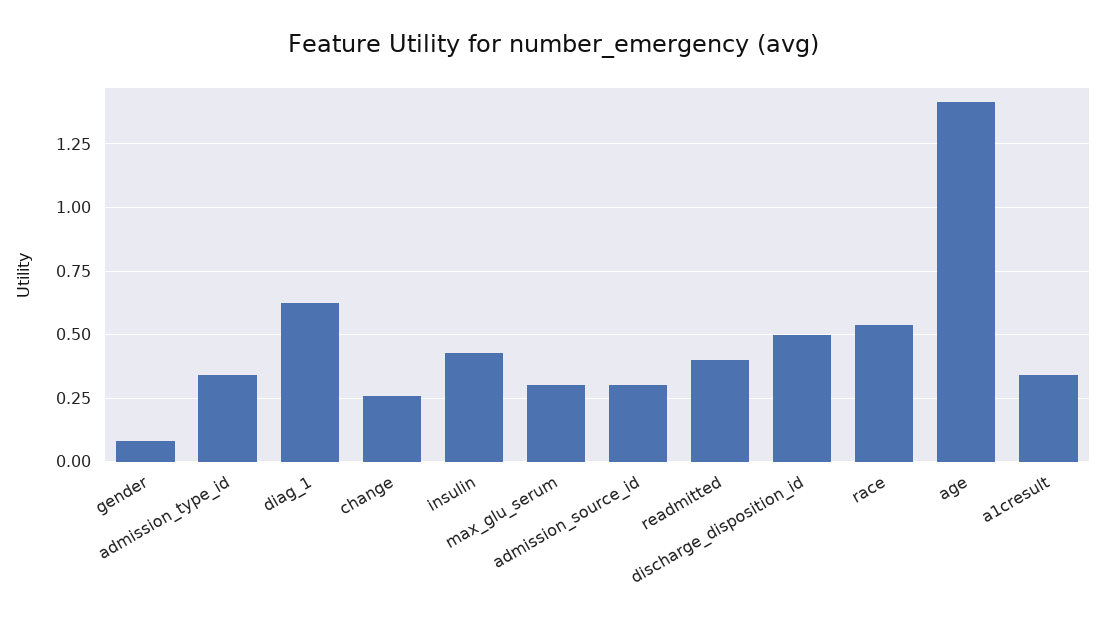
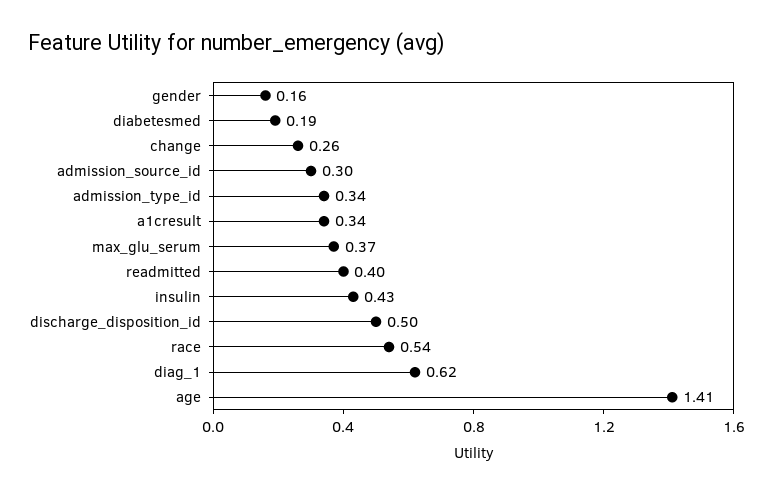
  {
-   "gender": 0.075,
+   "gender": 0.16,
    "admission_type_id": 0.34,
    "diag_1": 0.62,
    "change": 0.26,
    "insulin": 0.43,
-   "max_glu_serum": 0.3,
+   "max_glu_serum": 0.37,
    "admission_source_id": 0.3,
    "readmitted": 0.4,
    "discharge_disposition_id": 0.5,
    "race": 0.54,
    "age": 1.41,
-   "a1cresult": 0.34
+   "a1cresult": 0.34,
+   "diabetesmed": 0.19
  }

